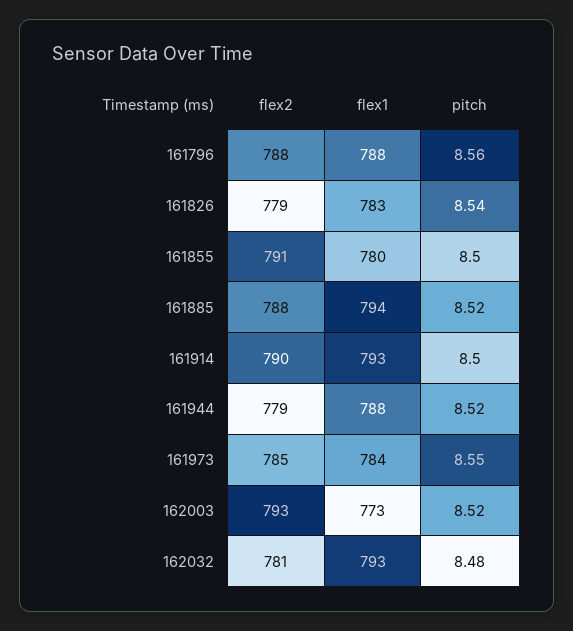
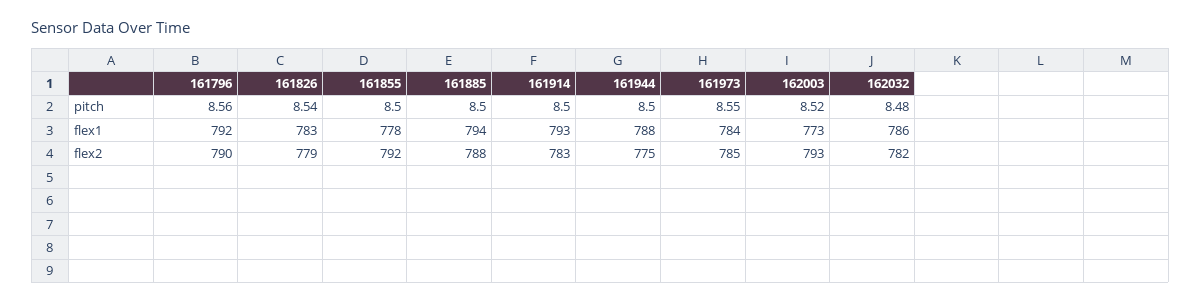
  {
    "flex2": {
-     "161796": 788,
+     "161796": 790,
      "161826": 779,
-     "161855": 791,
+     "161855": 792,
      "161885": 788,
-     "161914": 790,
+     "161914": 783,
-     "161944": 779,
+     "161944": 775,
      "161973": 785,
      "162003": 793,
-     "162032": 781
+     "162032": 782
    },
    "flex1": {
-     "161796": 788,
+     "161796": 792,
      "161826": 783,
-     "161855": 780,
+     "161855": 778,
      "161885": 794,
      "161914": 793,
      "161944": 788,
      "161973": 784,
      "162003": 773,
-     "162032": 793
+     "162032": 786
    },
    "pitch": {
      "161796": 8.56,
      "161826": 8.54,
      "161855": 8.5,
-     "161885": 8.52,
+     "161885": 8.5,
      "161914": 8.5,
-     "161944": 8.52,
+     "161944": 8.5,
      "161973": 8.55,
      "162003": 8.52,
      "162032": 8.48
    }
  }

